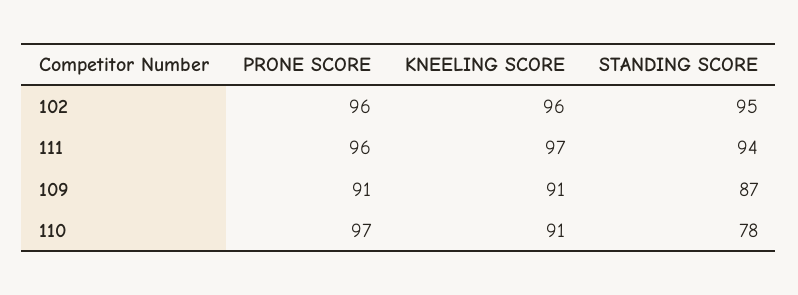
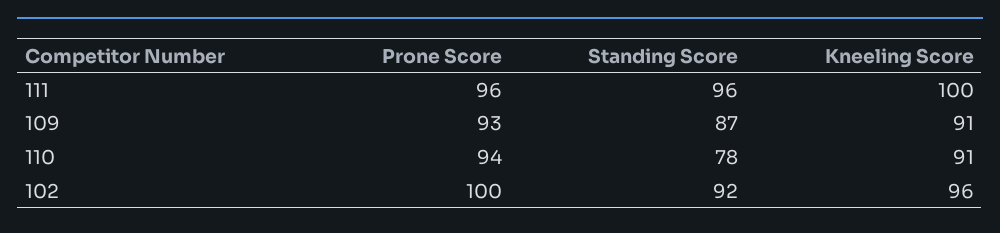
  {
    "PRONE SCORE": {
-     "102": 96,
+     "102": 100,
      "111": 96,
-     "109": 91,
+     "109": 93,
-     "110": 97
+     "110": 94
    },
    "KNEELING SCORE": {
      "102": 96,
-     "111": 97,
+     "111": 100,
      "109": 91,
      "110": 91
    },
    "STANDING SCORE": {
-     "102": 95,
+     "102": 92,
-     "111": 94,
+     "111": 96,
      "109": 87,
      "110": 78
    }
  }

